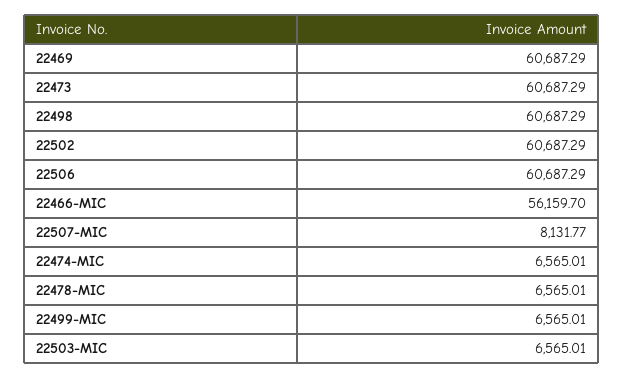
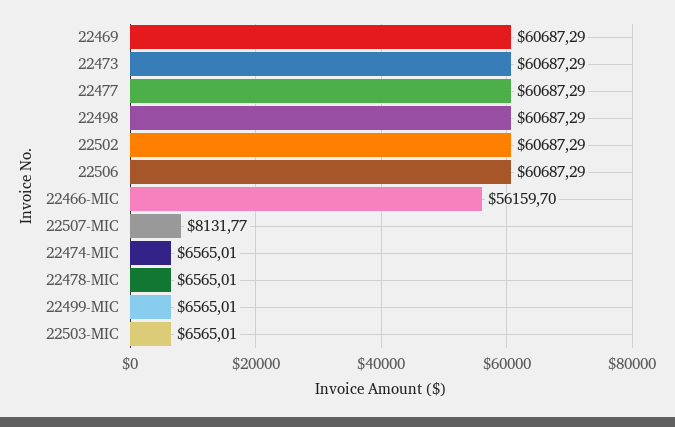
  {
    "22469": 60687.29,
    "22473": 60687.29,
    "22498": 60687.29,
    "22502": 60687.29,
    "22506": 60687.29,
    "22466-MIC": 56159.7,
    "22507-MIC": 8131.77,
    "22474-MIC": 6565.01,
    "22478-MIC": 6565.01,
    "22499-MIC": 6565.01,
-   "22503-MIC": 6565.01
+   "22503-MIC": 6565.01,
+   "22477": 60687.29
  }

